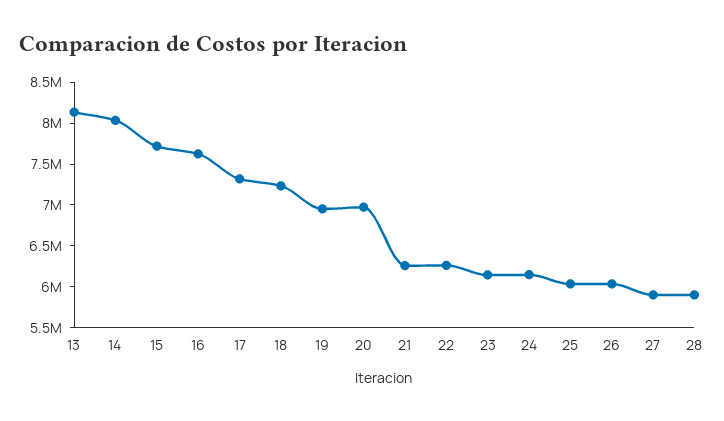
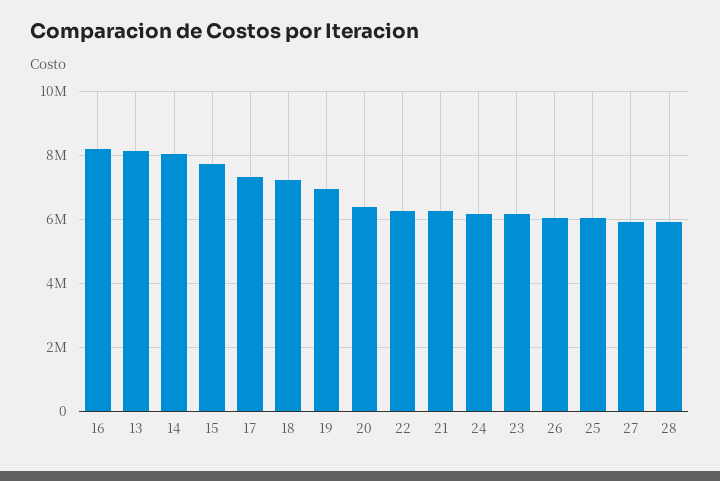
  {
    "13": 8100000,
    "14": 8000000,
    "15": 7700000,
-   "16": 7600000,
+   "16": 8200000,
    "17": 7300000,
    "18": 7200000,
    "19": 7000000,
-   "20": 7000000,
+   "20": 6400000,
    "21": 6300000,
    "22": 6300000,
    "23": 6100000,
    "24": 6100000,
    "25": 6000000,
    "26": 6000000,
    "27": 5900000,
    "28": 5900000
  }

